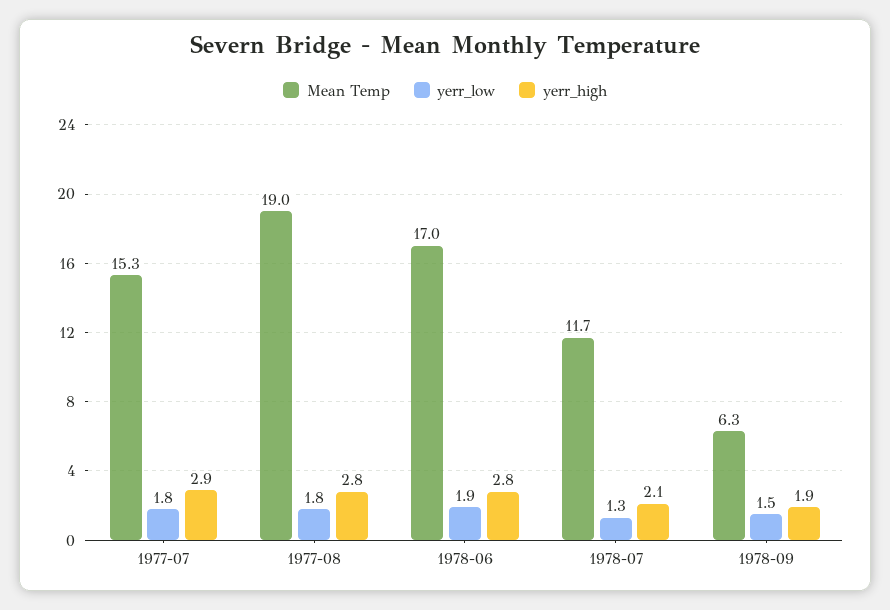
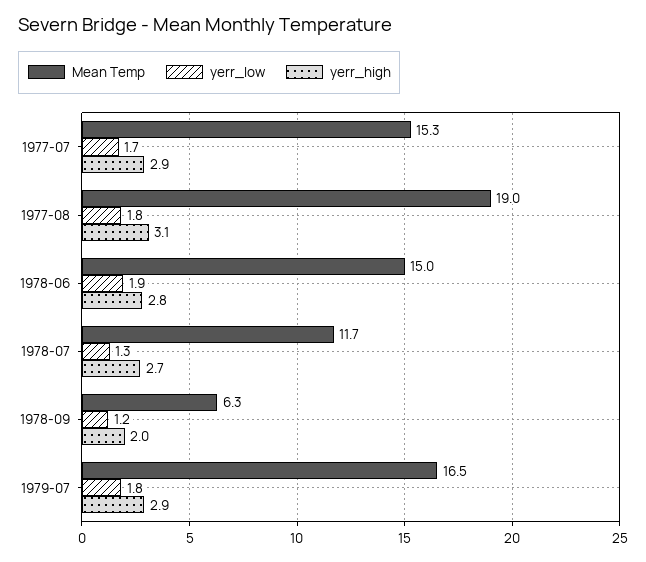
  {
    "Mean Temp": {
      "1977-07": 15.3,
      "1977-08": 19,
-     "1978-06": 17,
+     "1978-06": 15,
      "1978-07": 11.7,
-     "1978-09": 6.3
+     "1978-09": 6.3,
+     "1979-07": 16.5
    },
    "yerr_low": {
-     "1977-07": 1.8,
+     "1977-07": 1.7,
      "1977-08": 1.8,
      "1978-06": 1.9,
      "1978-07": 1.3,
-     "1978-09": 1.5
+     "1978-09": 1.2,
+     "1979-07": 1.8
    },
    "yerr_high": {
      "1977-07": 2.9,
-     "1977-08": 2.8,
+     "1977-08": 3.1,
      "1978-06": 2.8,
-     "1978-07": 2.1,
+     "1978-07": 2.7,
-     "1978-09": 1.9
+     "1978-09": 2,
+     "1979-07": 2.9
    }
  }

